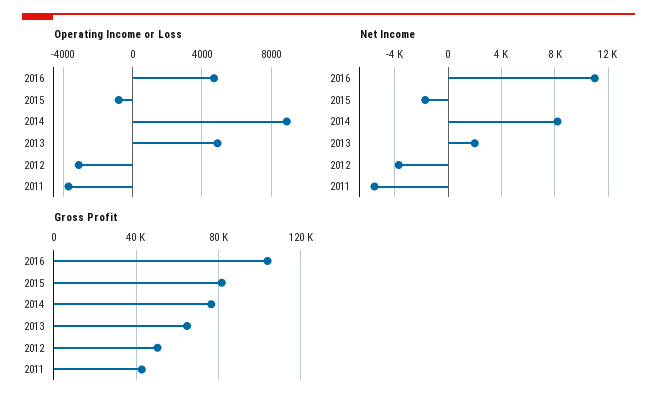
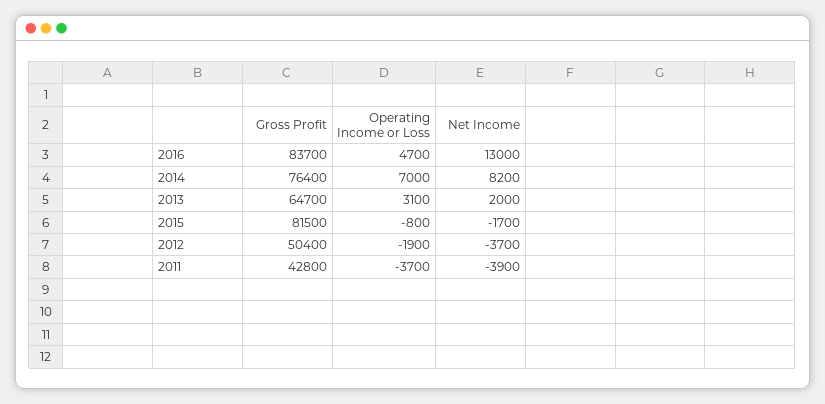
  {
    "Operating Income or Loss": {
      "2016": 4700,
      "2015": -800,
-     "2014": 9000,
+     "2014": 7000,
-     "2013": 5000,
+     "2013": 3100,
-     "2012": -3000,
+     "2012": -1900,
      "2011": -3700
    },
    "Net Income": {
-     "2016": 11000,
+     "2016": 13000,
      "2015": -1700,
      "2014": 8200,
      "2013": 2000,
      "2012": -3700,
-     "2011": -5500
+     "2011": -3900
    },
    "Gross Profit": {
-     "2016": 105000,
+     "2016": 83700,
      "2015": 81500,
      "2014": 76400,
      "2013": 64700,
      "2012": 50400,
      "2011": 42800
    }
  }

